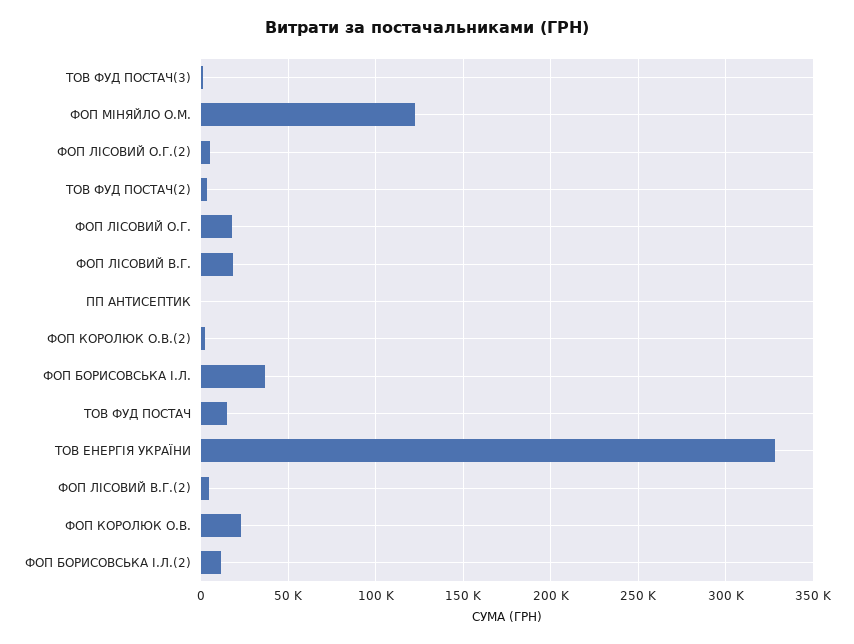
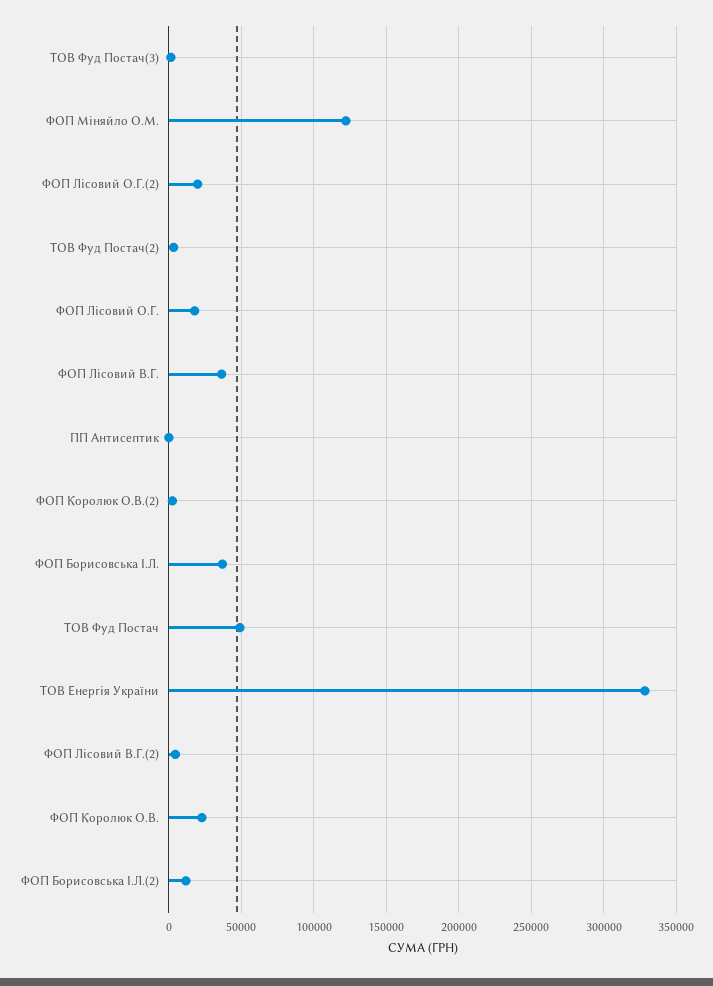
  {
    "ТОВ ФУД ПОСТАЧ(3)": 0,
    "ФОП МІНЯЙЛО О.М.": 120000,
-   "ФОП ЛІСОВИЙ О.Г.(2)": 5000,
+   "ФОП ЛІСОВИЙ О.Г.(2)": 20000,
    "ТОВ ФУД ПОСТАЧ(2)": 5000,
    "ФОП ЛІСОВИЙ О.Г.": 20000,
-   "ФОП ЛІСОВИЙ В.Г.": 20000,
+   "ФОП ЛІСОВИЙ В.Г.": 35000,
    "ПП АНТИСЕПТИК": 0,
    "ФОП КОРОЛЮК О.В.(2)": 0,
    "ФОП БОРИСОВСЬКА І.Л.": 35000,
-   "ТОВ ФУД ПОСТАЧ": 15000,
+   "ТОВ ФУД ПОСТАЧ": 50000,
    "ТОВ ЕНЕРГІЯ УКРАЇНИ": 330000,
    "ФОП ЛІСОВИЙ В.Г.(2)": 5000,
    "ФОП КОРОЛЮК О.В.": 25000,
    "ФОП БОРИСОВСЬКА І.Л.(2)": 10000
  }

